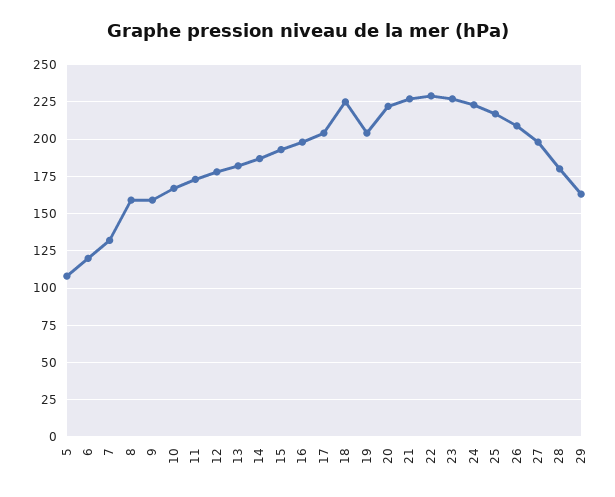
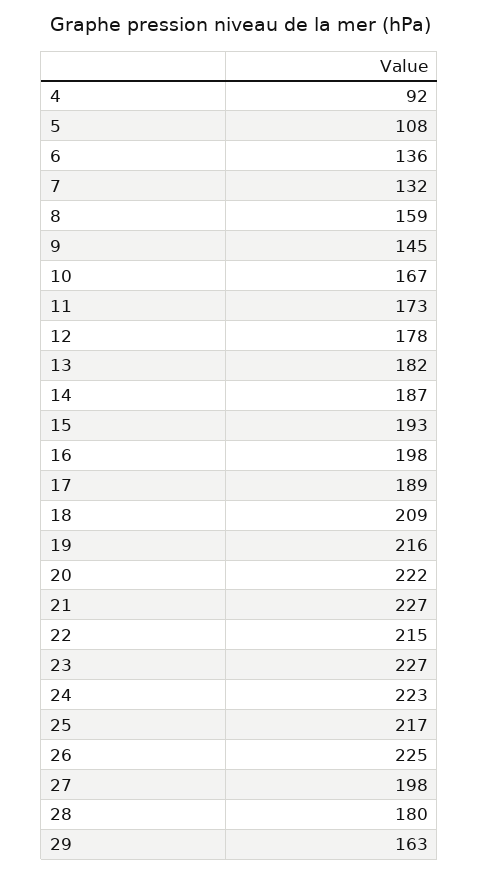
  {
    "5": 108,
-   "6": 120,
+   "6": 136,
    "7": 132,
    "8": 159,
-   "9": 160,
+   "9": 145,
    "10": 167,
    "11": 173,
    "12": 178,
    "13": 182,
    "14": 187,
    "15": 193,
    "16": 198,
-   "17": 205,
+   "17": 189,
-   "18": 225,
+   "18": 209,
-   "19": 205,
+   "19": 216,
    "20": 222,
    "21": 227,
-   "22": 230,
+   "22": 215,
    "23": 227,
    "24": 223,
    "25": 217,
-   "26": 210,
+   "26": 225,
    "27": 198,
    "28": 180,
-   "29": 163
+   "29": 163,
+   "4": 92
  }

